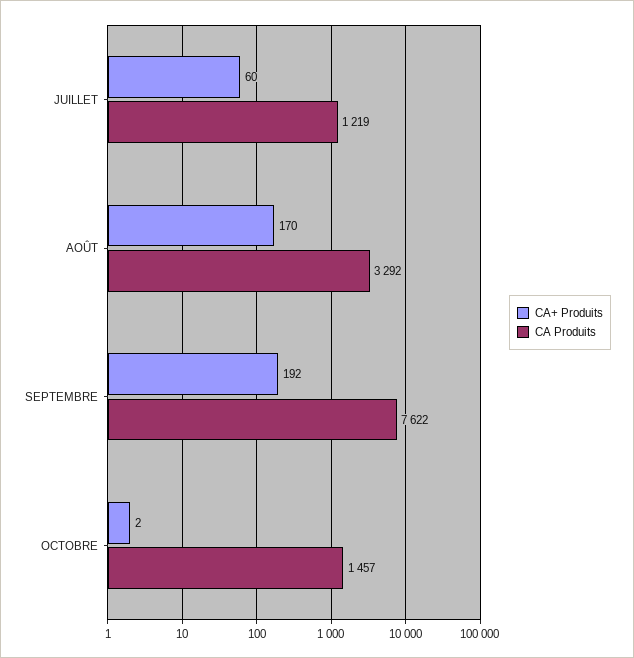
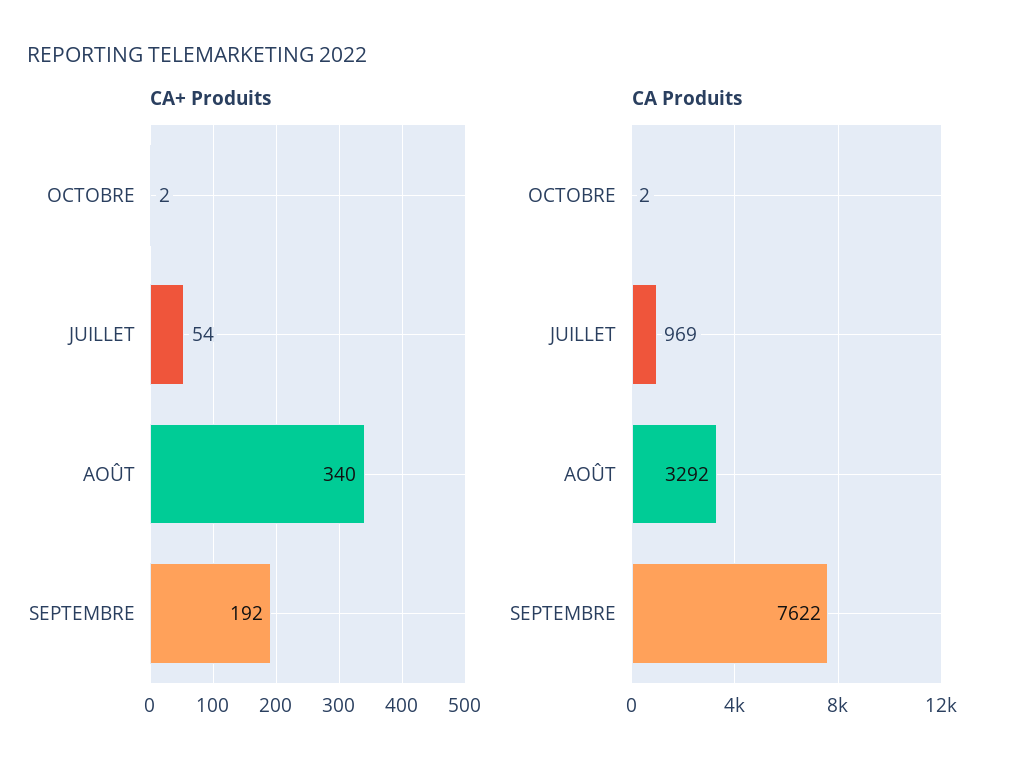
  {
    "CA+ Produits": {
-     "JUILLET": 60,
+     "JUILLET": 54,
-     "AOÛT": 170,
+     "AOÛT": 340,
      "SEPTEMBRE": 192,
      "OCTOBRE": 2
    },
    "CA Produits": {
-     "JUILLET": 1219,
+     "JUILLET": 969,
      "AOÛT": 3292,
      "SEPTEMBRE": 7622,
-     "OCTOBRE": 1457
+     "OCTOBRE": 2
    }
  }

